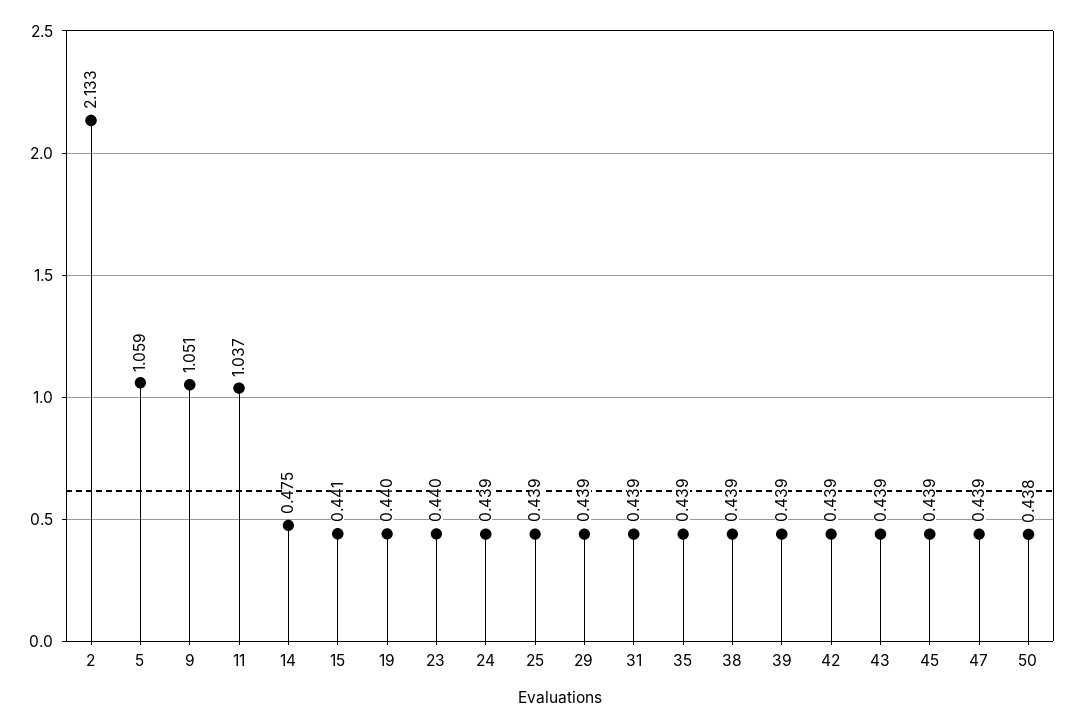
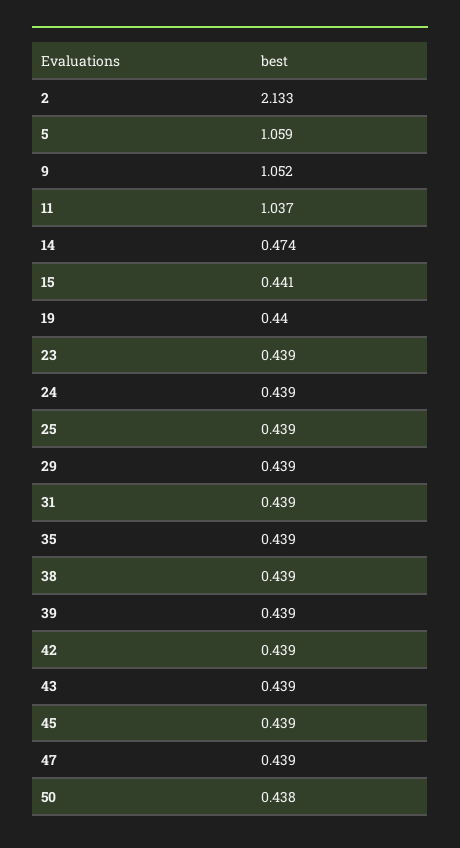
  {
    "2": 2.133,
    "5": 1.059,
-   "9": 1.051,
+   "9": 1.052,
    "11": 1.037,
-   "14": 0.475,
+   "14": 0.474,
    "15": 0.441,
    "19": 0.44,
-   "23": 0.44,
+   "23": 0.439,
    "24": 0.439,
    "25": 0.439,
    "29": 0.439,
    "31": 0.439,
    "35": 0.439,
    "38": 0.439,
    "39": 0.439,
    "42": 0.439,
    "43": 0.439,
    "45": 0.439,
    "47": 0.439,
    "50": 0.438
  }

